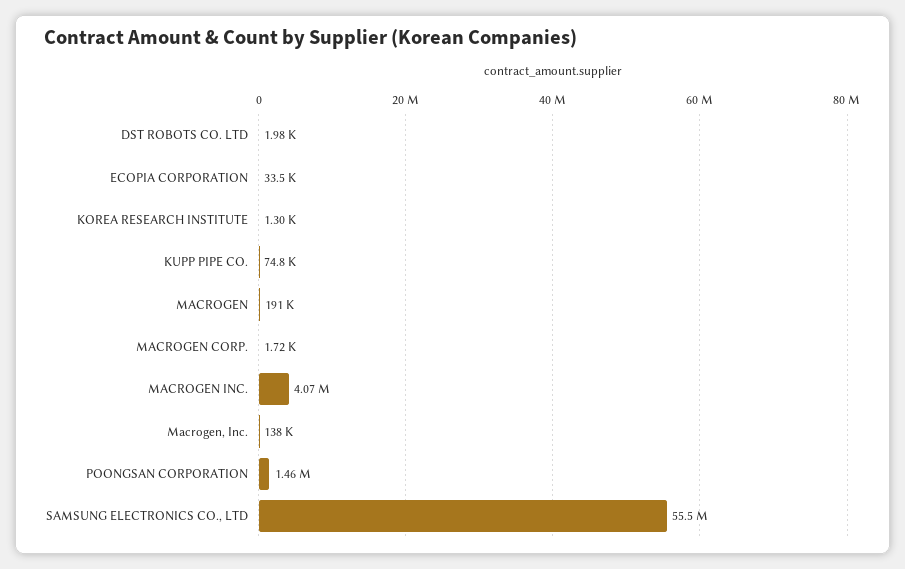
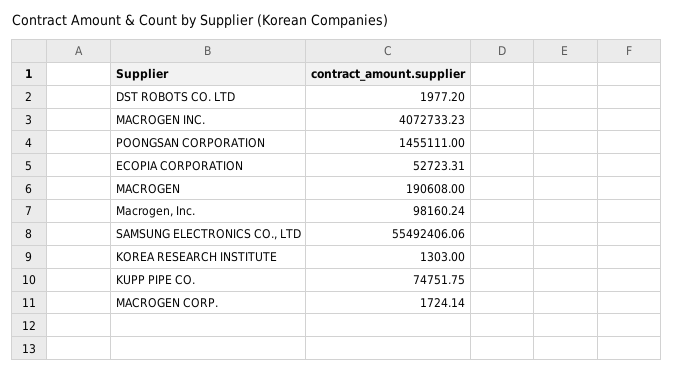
  {
    "DST ROBOTS CO. LTD": 1977.2,
-   "ECOPIA CORPORATION": 33500,
+   "ECOPIA CORPORATION": 52723.31,
    "KOREA RESEARCH INSTITUTE": 1303,
    "KUPP PIPE CO.": 74751.75,
    "MACROGEN": 190608,
    "MACROGEN CORP.": 1724.14,
    "MACROGEN INC.": 4072733.23,
-   "Macrogen, Inc.": 138000,
+   "Macrogen, Inc.": 98160.24,
    "POONGSAN CORPORATION": 1455111,
    "SAMSUNG ELECTRONICS CO., LTD": 55492406.06
  }

